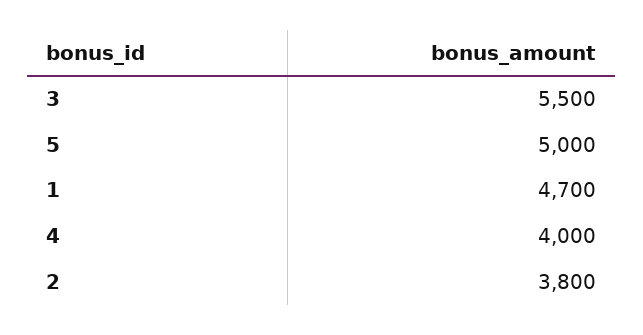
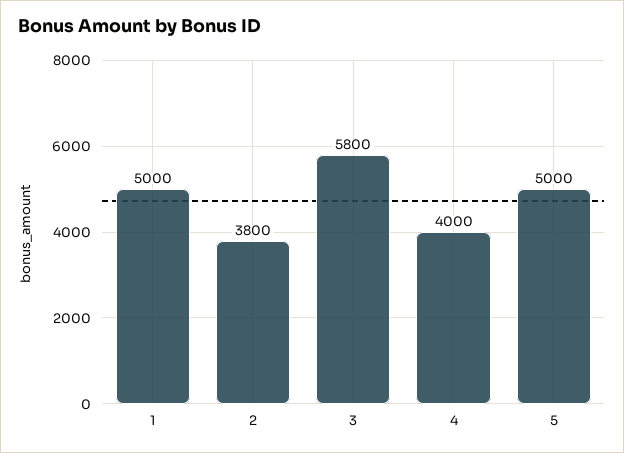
  {
-   "3": 5500,
+   "3": 5800,
    "5": 5000,
-   "1": 4700,
+   "1": 5000,
    "4": 4000,
    "2": 3800
  }

